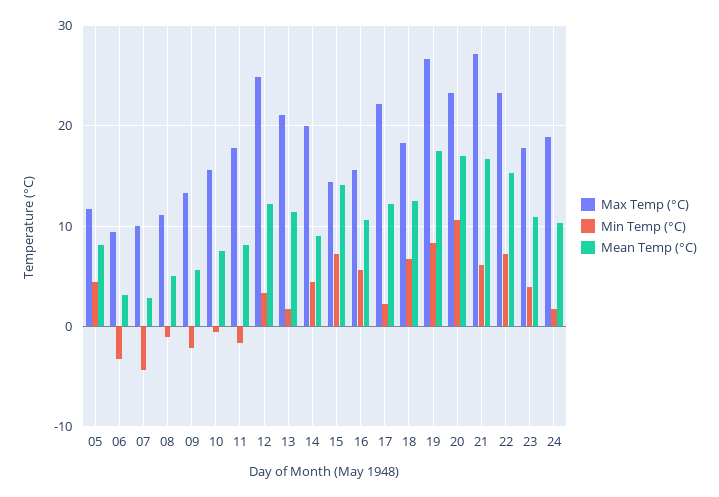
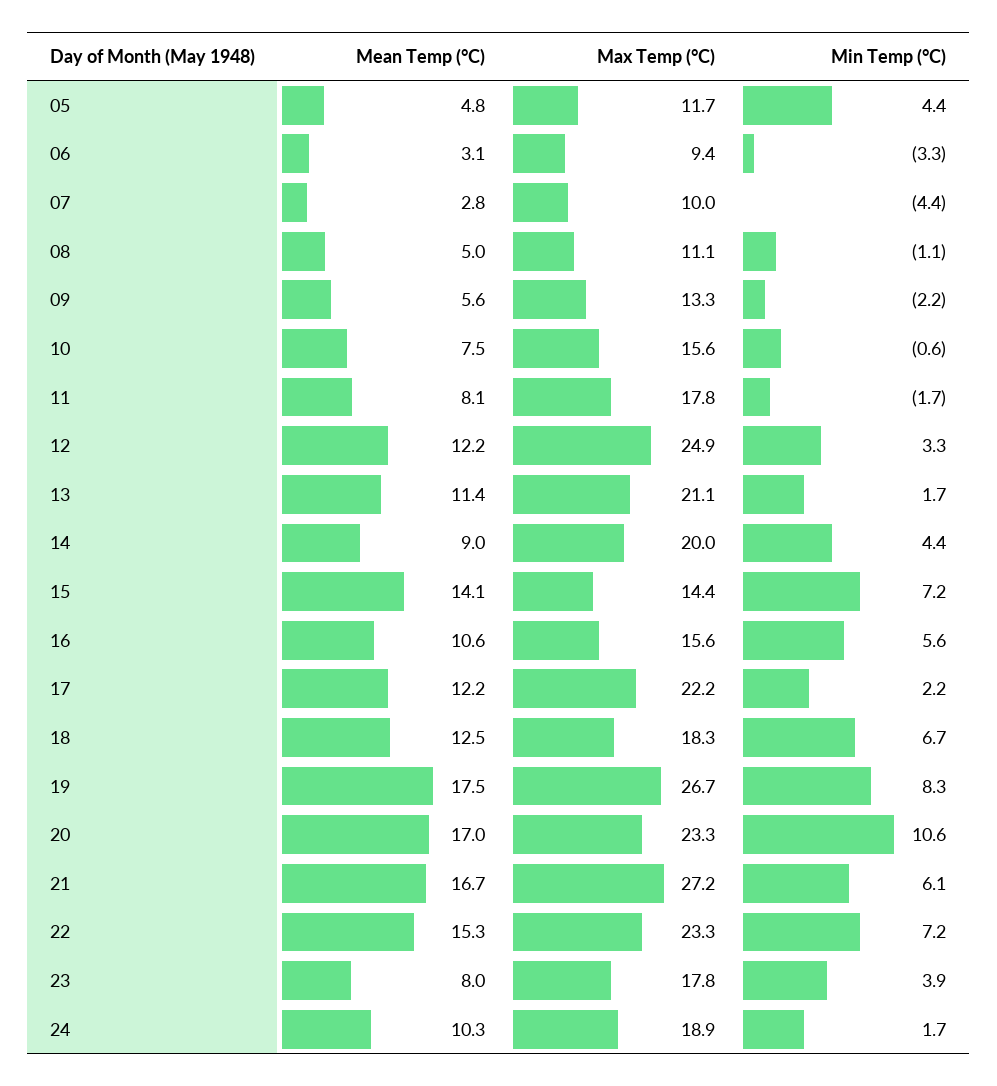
  {
    "Max Temp (°C)": {
      "05": 11.7,
      "06": 9.4,
      "07": 10,
      "08": 11.1,
      "09": 13.3,
      "10": 15.6,
      "11": 17.8,
      "12": 24.9,
      "13": 21.1,
      "14": 20,
      "15": 14.4,
      "16": 15.6,
      "17": 22.2,
      "18": 18.3,
      "19": 26.7,
      "20": 23.3,
      "21": 27.2,
      "22": 23.3,
      "23": 17.8,
      "24": 18.9
    },
    "Min Temp (°C)": {
      "05": 4.4,
      "06": -3.3,
      "07": -4.4,
      "08": -1.1,
      "09": -2.2,
      "10": -0.6,
      "11": -1.7,
      "12": 3.3,
      "13": 1.7,
      "14": 4.4,
      "15": 7.2,
      "16": 5.6,
      "17": 2.2,
      "18": 6.7,
      "19": 8.3,
      "20": 10.6,
      "21": 6.1,
      "22": 7.2,
      "23": 3.9,
      "24": 1.7
    },
    "Mean Temp (°C)": {
-     "05": 8,
+     "05": 4.8,
      "06": 3.1,
      "07": 2.8,
      "08": 5,
      "09": 5.6,
      "10": 7.5,
      "11": 8.1,
      "12": 12.2,
      "13": 11.4,
      "14": 9,
      "15": 14.1,
      "16": 10.6,
      "17": 12.2,
      "18": 12.5,
      "19": 17.5,
      "20": 17,
      "21": 16.7,
      "22": 15.3,
-     "23": 11,
+     "23": 8,
      "24": 10.3
    }
  }

